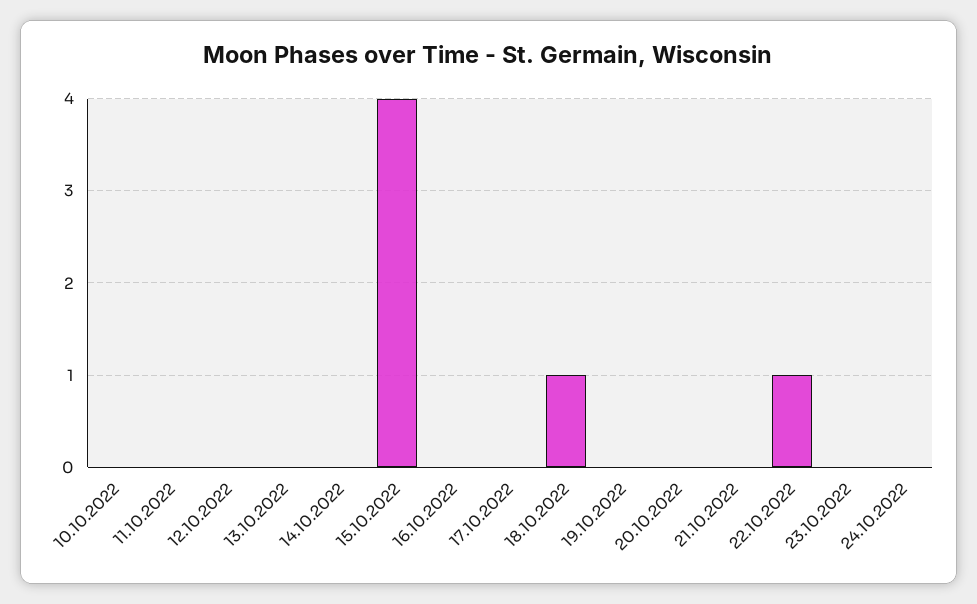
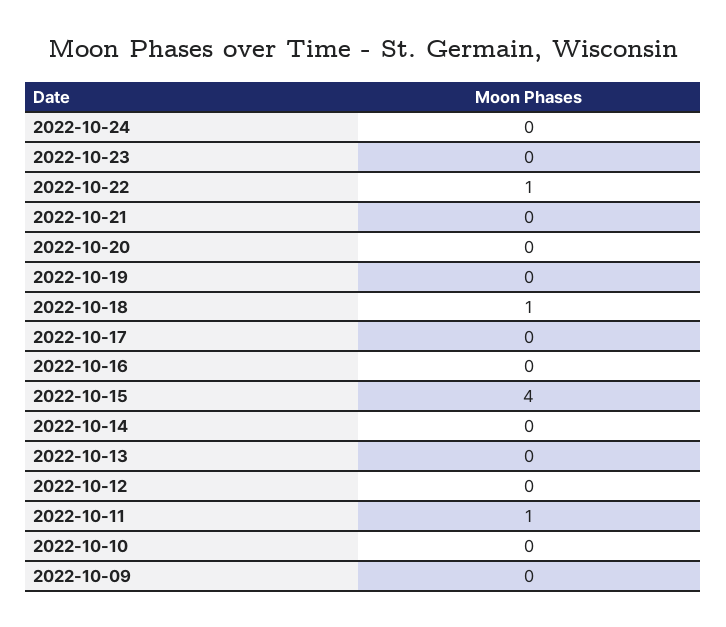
  {
    "10.10.2022": 0,
-   "11.10.2022": 0,
+   "11.10.2022": 1,
    "12.10.2022": 0,
    "13.10.2022": 0,
    "14.10.2022": 0,
    "15.10.2022": 4,
    "16.10.2022": 0,
    "17.10.2022": 0,
    "18.10.2022": 1,
    "19.10.2022": 0,
    "20.10.2022": 0,
    "21.10.2022": 0,
    "22.10.2022": 1,
    "23.10.2022": 0,
-   "24.10.2022": 0
+   "24.10.2022": 0,
+   "2022-10-09": 0
  }

